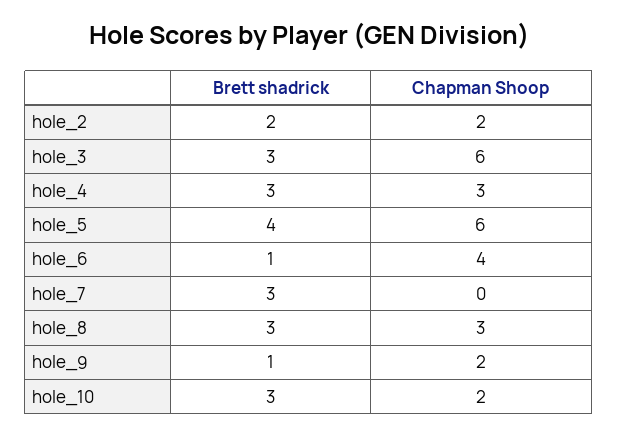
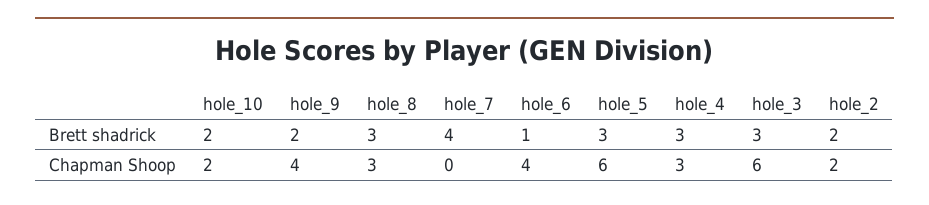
  {
    "Brett shadrick": {
      "hole_2": 2,
      "hole_3": 3,
      "hole_4": 3,
-     "hole_5": 4,
+     "hole_5": 3,
      "hole_6": 1,
-     "hole_7": 3,
+     "hole_7": 4,
      "hole_8": 3,
-     "hole_9": 1,
+     "hole_9": 2,
-     "hole_10": 3
+     "hole_10": 2
    },
    "Chapman Shoop": {
      "hole_2": 2,
      "hole_3": 6,
      "hole_4": 3,
      "hole_5": 6,
      "hole_6": 4,
      "hole_7": 0,
      "hole_8": 3,
-     "hole_9": 2,
+     "hole_9": 4,
      "hole_10": 2
    }
  }

